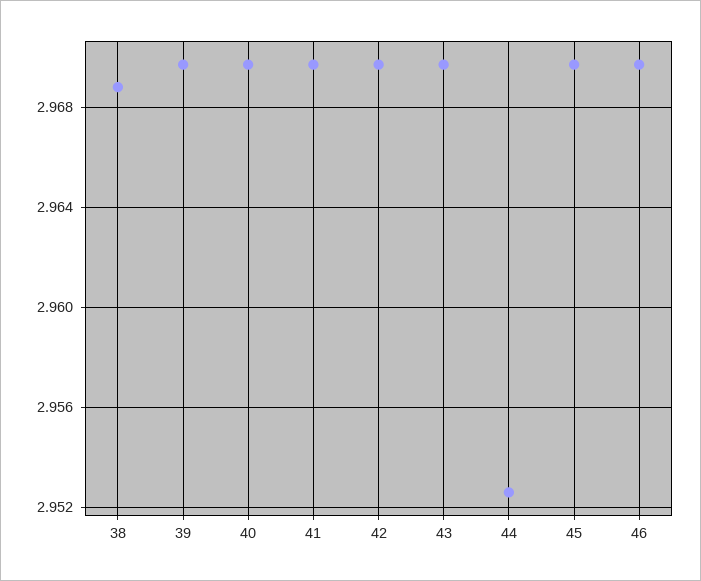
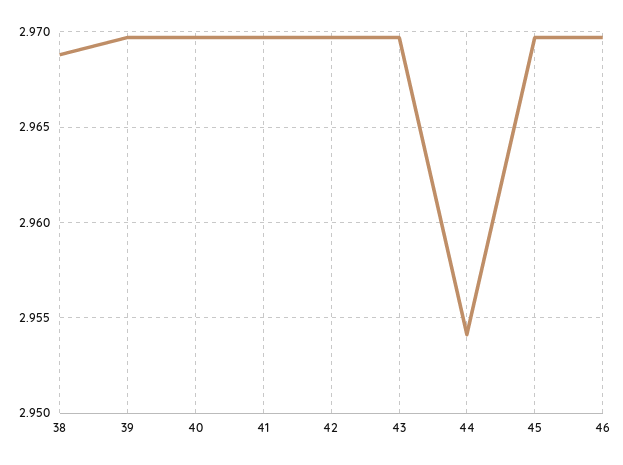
  {
    "38": 2.969,
    "39": 2.9695,
    "40": 2.9695,
    "41": 2.9695,
    "42": 2.9695,
    "43": 2.9695,
-   "44": 2.9525,
+   "44": 2.954,
    "45": 2.9695,
    "46": 2.9695
  }

